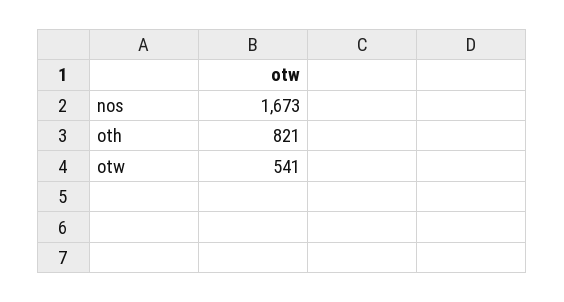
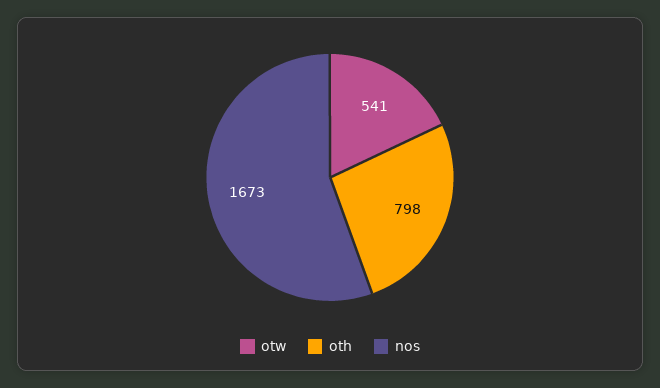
  {
    "nos": 1673,
-   "oth": 821,
+   "oth": 798,
    "otw": 541
  }

